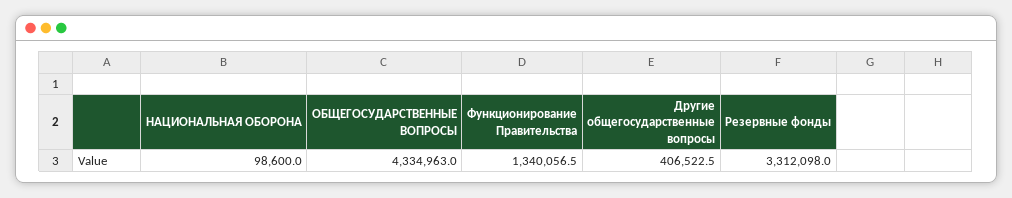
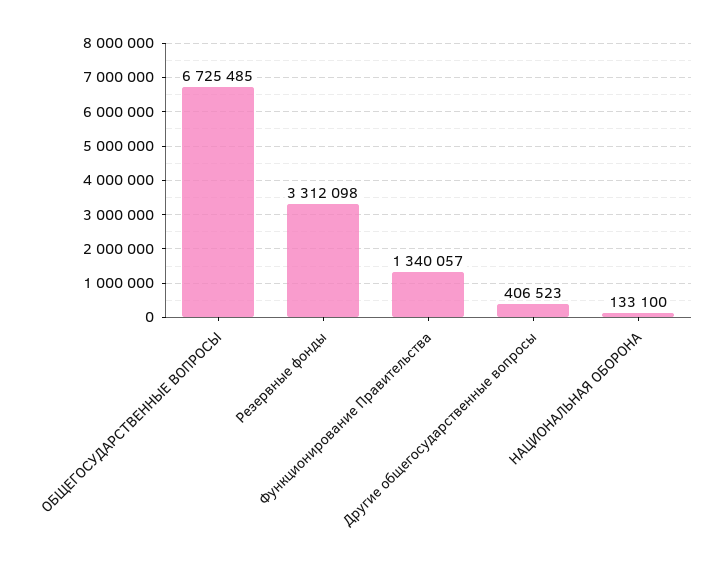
  {
-   "НАЦИОНАЛЬНАЯ ОБОРОНА": 98600,
+   "НАЦИОНАЛЬНАЯ ОБОРОНА": 133100,
-   "ОБЩЕГОСУДАРСТВЕННЫЕ ВОПРОСЫ": 4334963,
+   "ОБЩЕГОСУДАРСТВЕННЫЕ ВОПРОСЫ": 6725485,
    "Функционирование Правительства": 1340056.5,
    "Другие общегосударственные вопросы": 406522.5,
    "Резервные фонды": 3312098
  }

